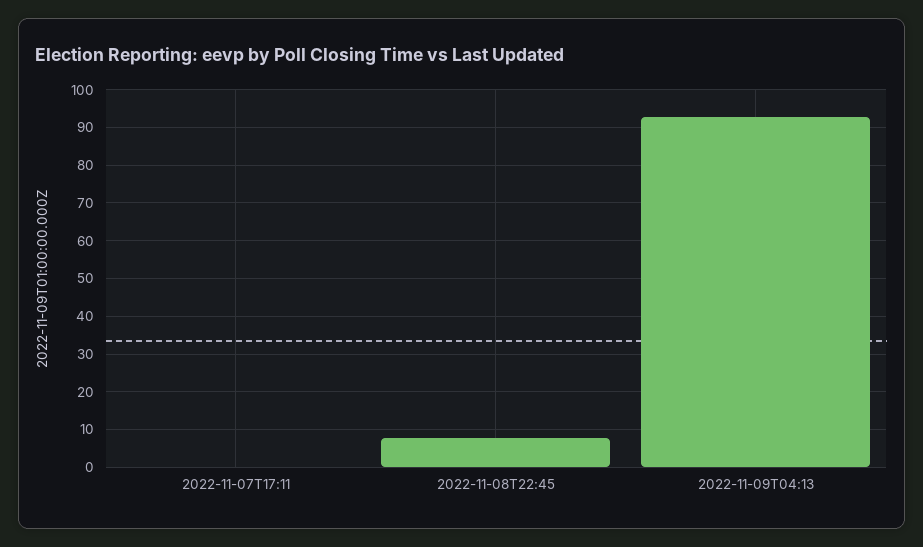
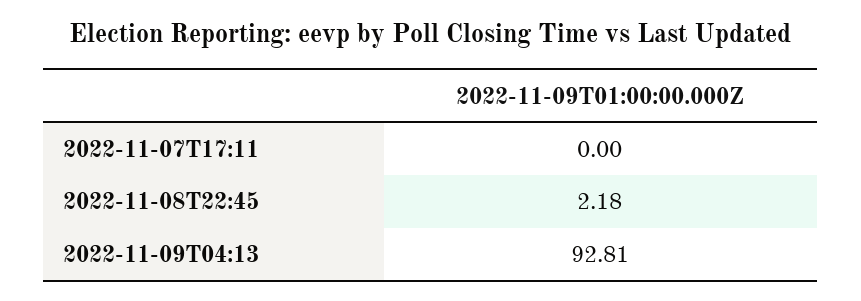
  {
    "2022-11-07T17:11": 0,
-   "2022-11-08T22:45": 8,
+   "2022-11-08T22:45": 2.18,
    "2022-11-09T04:13": 92.81
  }

